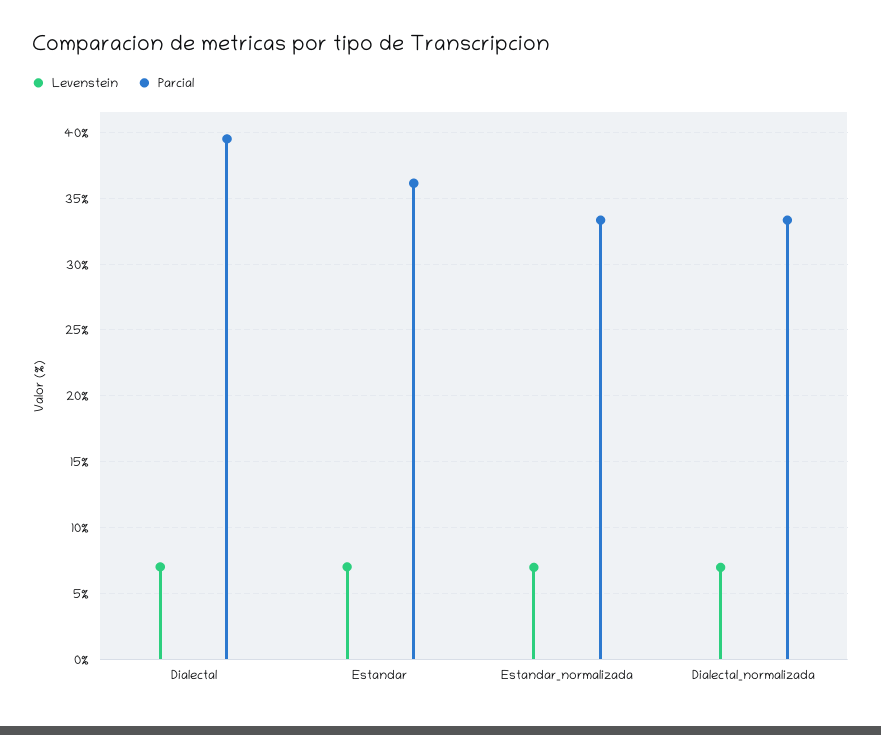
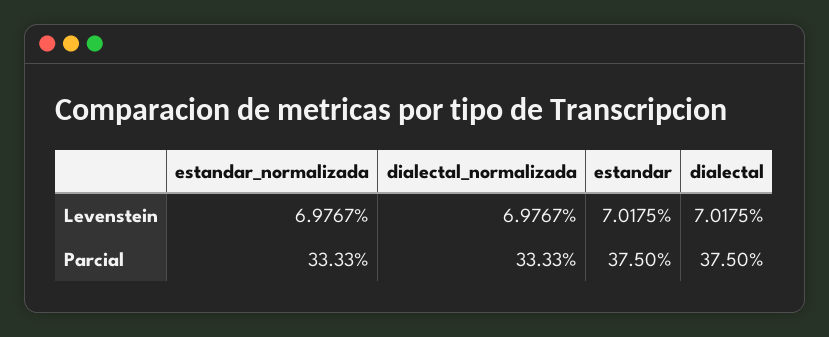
  {
    "Levenstein": {
      "Dialectal": 7.0175,
      "Estandar": 7.0175,
      "Estandar_normalizada": 6.9767,
      "Dialectal_normalizada": 6.9767
    },
    "Parcial": {
-     "Dialectal": 39.5,
+     "Dialectal": 37.5,
-     "Estandar": 36,
+     "Estandar": 37.5,
      "Estandar_normalizada": 33.33,
      "Dialectal_normalizada": 33.33
    }
  }

